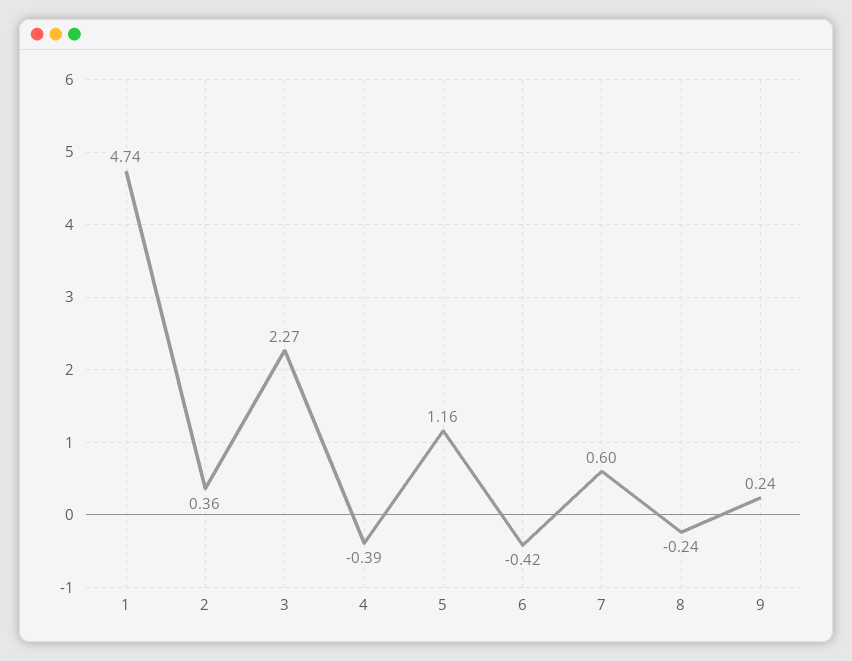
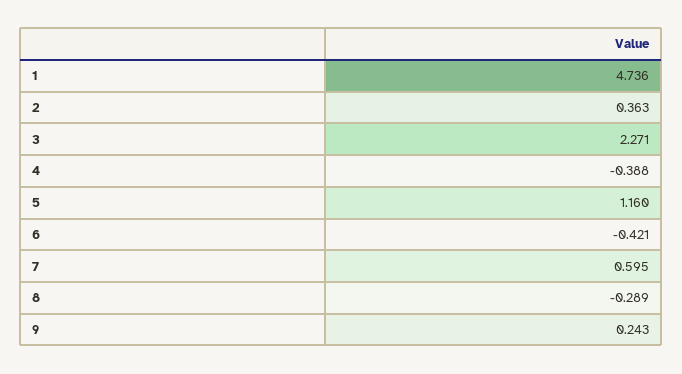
  {
    "1": 4.736,
    "2": 0.363,
    "3": 2.271,
    "4": -0.388,
    "5": 1.16,
    "6": -0.421,
    "7": 0.595,
-   "8": -0.24,
+   "8": -0.289,
    "9": 0.243
  }

